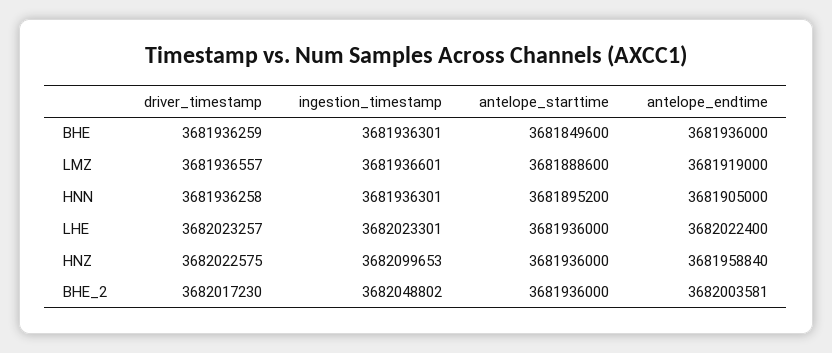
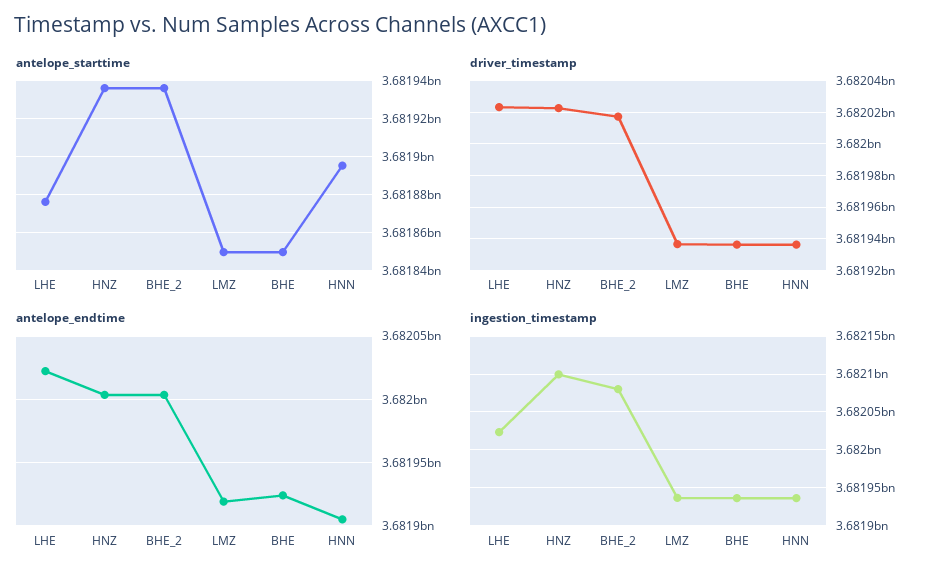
  {
    "driver_timestamp": {
      "BHE": 3681936259,
      "LMZ": 3681936557,
      "HNN": 3681936258,
      "LHE": 3682023257,
      "HNZ": 3682022575,
      "BHE_2": 3682017230
    },
    "ingestion_timestamp": {
      "BHE": 3681936301,
      "LMZ": 3681936601,
      "HNN": 3681936301,
      "LHE": 3682023301,
      "HNZ": 3682099653,
-     "BHE_2": 3682048802
+     "BHE_2": 3682080000
    },
    "antelope_starttime": {
      "BHE": 3681849600,
-     "LMZ": 3681888600,
+     "LMZ": 3681850000,
      "HNN": 3681895200,
-     "LHE": 3681936000,
+     "LHE": 3681875000,
      "HNZ": 3681936000,
      "BHE_2": 3681936000
    },
    "antelope_endtime": {
-     "BHE": 3681936000,
+     "BHE": 3681925000,
      "LMZ": 3681919000,
      "HNN": 3681905000,
      "LHE": 3682022400,
-     "HNZ": 3681958840,
+     "HNZ": 3682005000,
      "BHE_2": 3682003581
    }
  }

